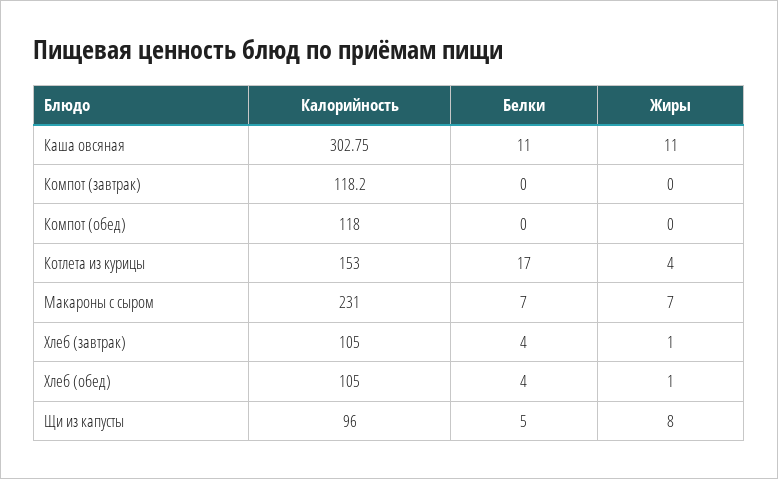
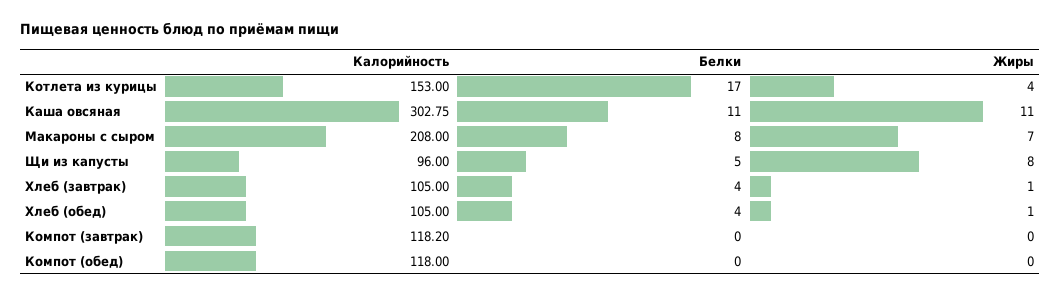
  {
    "Калорийность": {
      "Каша овсяная": 302.75,
      "Компот (завтрак)": 118.2,
      "Компот (обед)": 118,
      "Котлета из курицы": 153,
-     "Макароны с сыром": 231,
+     "Макароны с сыром": 208,
      "Хлеб (завтрак)": 105,
      "Хлеб (обед)": 105,
      "Щи из капусты": 96
    },
    "Белки": {
      "Каша овсяная": 11,
      "Компот (завтрак)": 0,
      "Компот (обед)": 0,
      "Котлета из курицы": 17,
-     "Макароны с сыром": 7,
+     "Макароны с сыром": 8,
      "Хлеб (завтрак)": 4,
      "Хлеб (обед)": 4,
      "Щи из капусты": 5
    },
    "Жиры": {
      "Каша овсяная": 11,
      "Компот (завтрак)": 0,
      "Компот (обед)": 0,
      "Котлета из курицы": 4,
      "Макароны с сыром": 7,
      "Хлеб (завтрак)": 1,
      "Хлеб (обед)": 1,
      "Щи из капусты": 8
    }
  }

